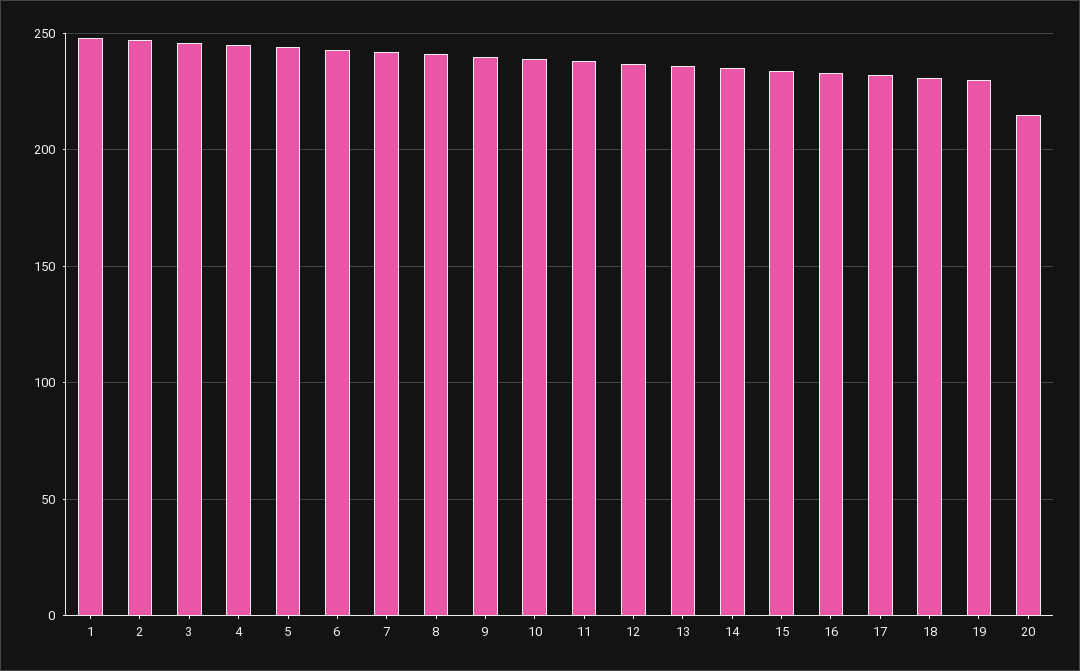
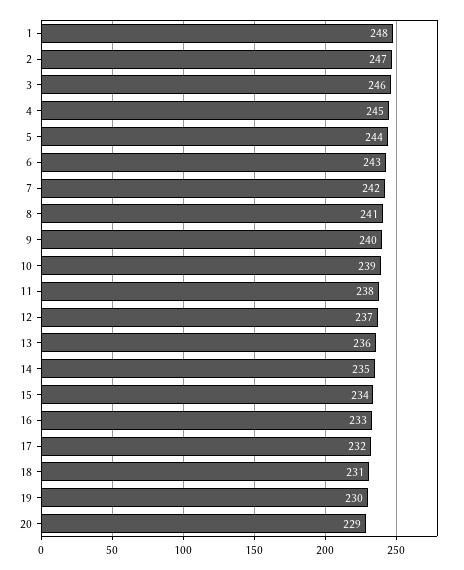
  {
    "1": 248,
    "2": 247,
    "3": 246,
    "4": 245,
    "5": 244,
    "6": 243,
    "7": 242,
    "8": 241,
    "9": 240,
    "10": 239,
    "11": 238,
    "12": 237,
    "13": 236,
    "14": 235,
    "15": 234,
    "16": 233,
    "17": 232,
    "18": 231,
    "19": 230,
-   "20": 215
+   "20": 229
  }

